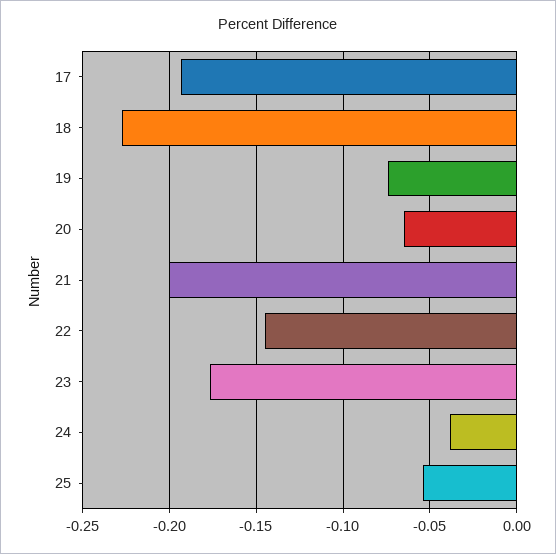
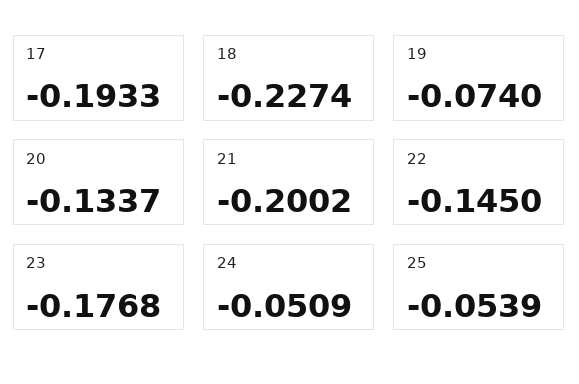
  {
    "17": -0.1933,
    "18": -0.2274,
    "19": -0.074,
-   "20": -0.065,
+   "20": -0.1337,
    "21": -0.2002,
    "22": -0.145,
    "23": -0.1768,
-   "24": -0.04,
+   "24": -0.0509,
    "25": -0.0539
  }

